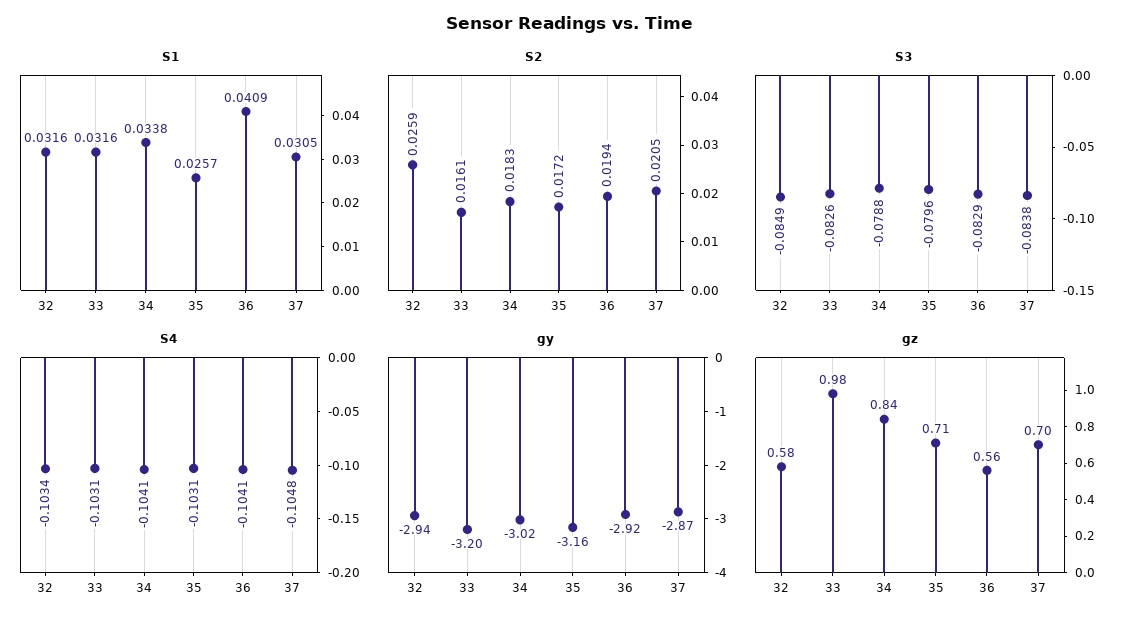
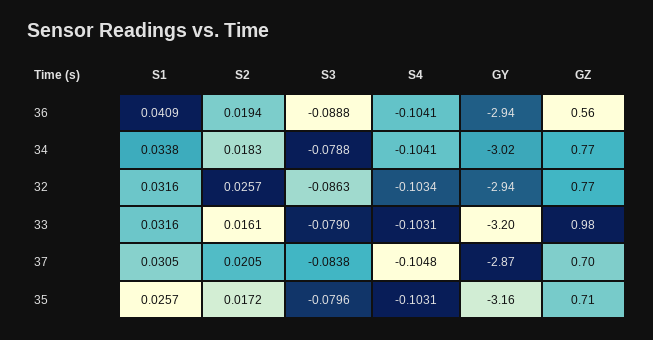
  {
    "S1": {
      "32": 0.0316,
      "33": 0.0316,
      "34": 0.0338,
      "35": 0.0257,
      "36": 0.0409,
      "37": 0.0305
    },
    "S2": {
-     "32": 0.0259,
+     "32": 0.0257,
      "33": 0.0161,
      "34": 0.0183,
      "35": 0.0172,
      "36": 0.0194,
      "37": 0.0205
    },
    "S3": {
-     "32": -0.0849,
+     "32": -0.0863,
-     "33": -0.0826,
+     "33": -0.079,
      "34": -0.0788,
      "35": -0.0796,
-     "36": -0.0829,
+     "36": -0.0888,
      "37": -0.0838
    },
    "S4": {
      "32": -0.1034,
      "33": -0.1031,
      "34": -0.1041,
      "35": -0.1031,
      "36": -0.1041,
      "37": -0.1048
    },
    "gy": {
      "32": -2.94,
      "33": -3.2,
      "34": -3.02,
      "35": -3.16,
-     "36": -2.92,
+     "36": -2.94,
      "37": -2.87
    },
    "gz": {
-     "32": 0.58,
+     "32": 0.77,
      "33": 0.98,
-     "34": 0.84,
+     "34": 0.77,
      "35": 0.71,
      "36": 0.56,
      "37": 0.7
    }
  }

